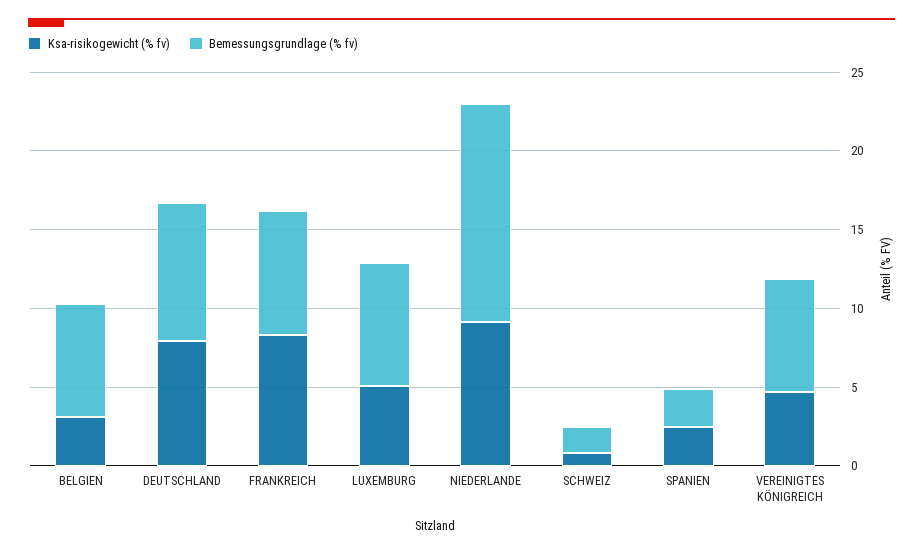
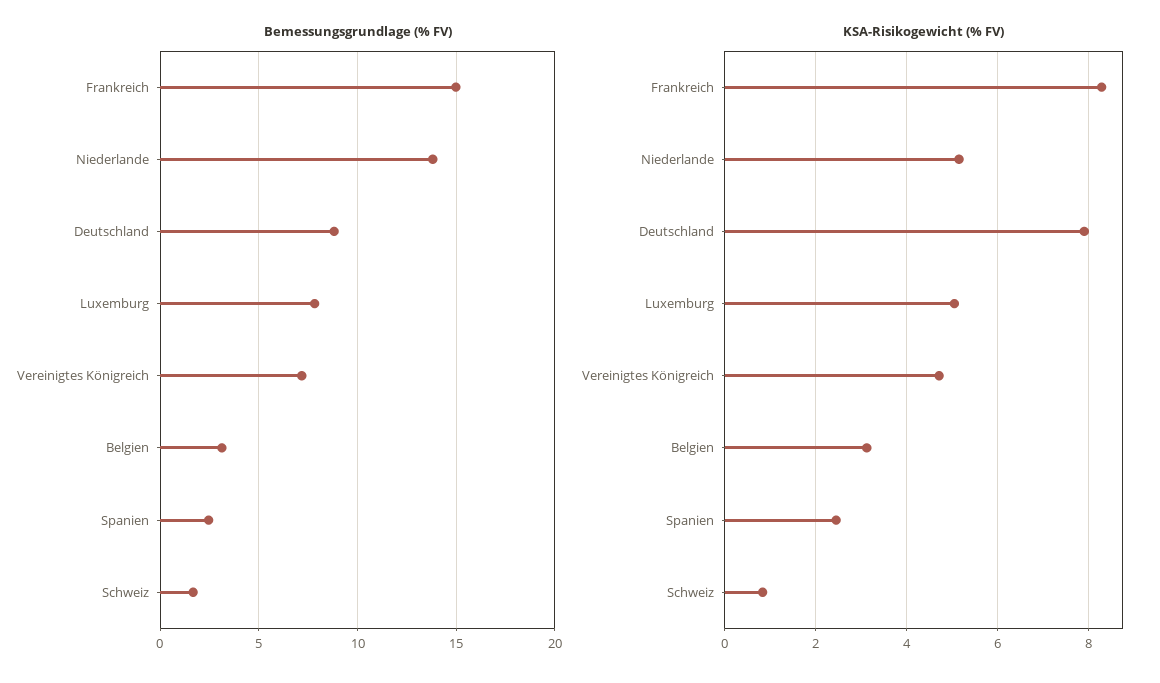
  {
    "Ksa-risikogewicht (% fv)": {
      "BELGIEN": 3.2,
      "DEUTSCHLAND": 8,
      "FRANKREICH": 8.2,
      "LUXEMBURG": 5,
-     "NIEDERLANDE": 9,
+     "NIEDERLANDE": 5.2,
      "SCHWEIZ": 0.8,
      "SPANIEN": 2.4,
      "VEREINIGTES KÖNIGREICH": 4.8
    },
    "Bemessungsgrundlage (% fv)": {
-     "BELGIEN": 7,
+     "BELGIEN": 3,
      "DEUTSCHLAND": 9,
-     "FRANKREICH": 8,
+     "FRANKREICH": 15,
      "LUXEMBURG": 8,
      "NIEDERLANDE": 14,
      "SCHWEIZ": 1.5,
      "SPANIEN": 2.5,
      "VEREINIGTES KÖNIGREICH": 7
    }
  }

